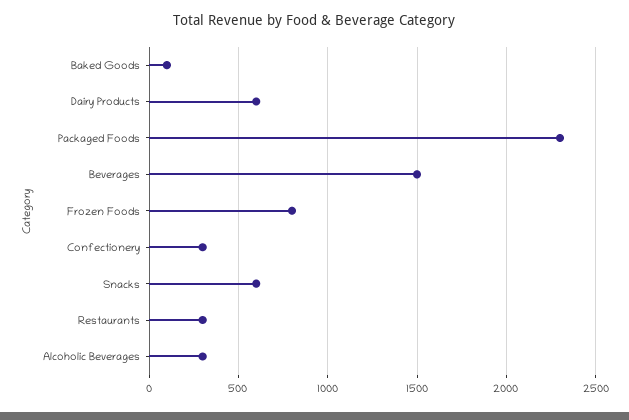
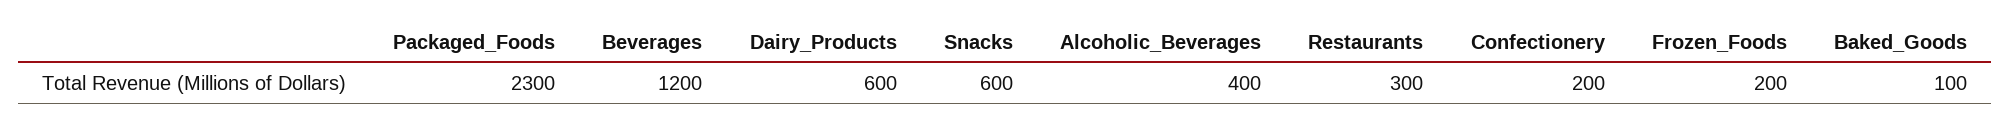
  {
    "Baked Goods": 100,
    "Dairy Products": 600,
    "Packaged Foods": 2300,
-   "Beverages": 1500,
+   "Beverages": 1200,
-   "Frozen Foods": 800,
+   "Frozen Foods": 200,
-   "Confectionery": 300,
+   "Confectionery": 200,
    "Snacks": 600,
    "Restaurants": 300,
-   "Alcoholic Beverages": 300
+   "Alcoholic Beverages": 400
  }

